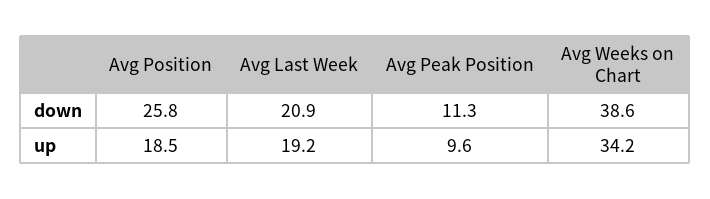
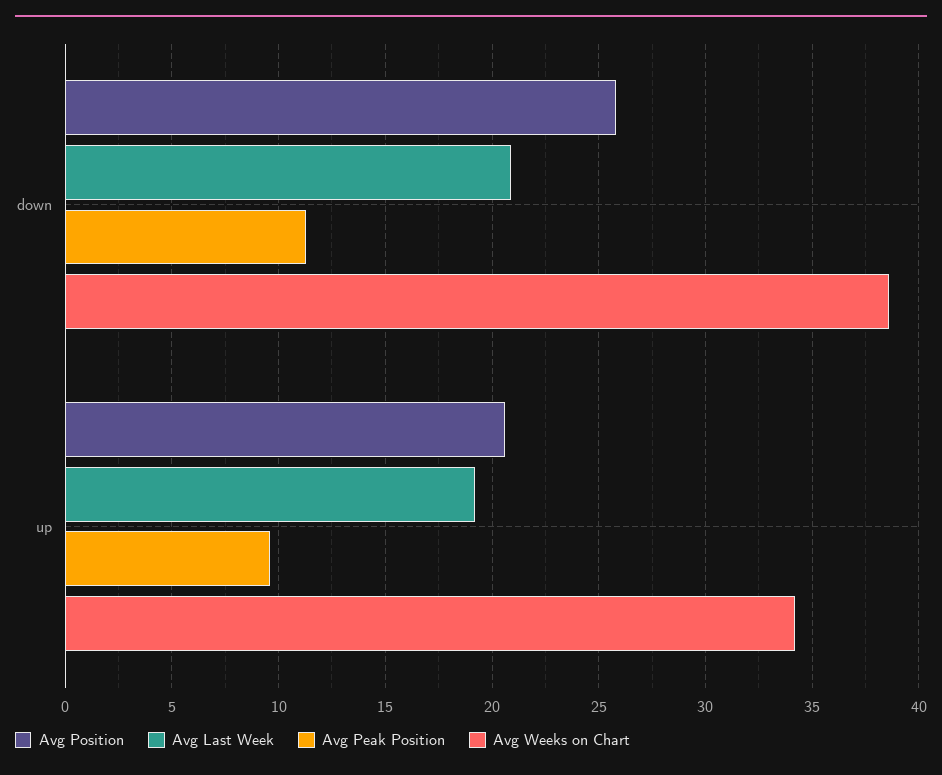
  {
    "Avg Position": {
      "down": 25.8,
-     "up": 18.5
+     "up": 20.5
    },
    "Avg Last Week": {
      "down": 20.9,
      "up": 19.2
    },
    "Avg Peak Position": {
      "down": 11.3,
      "up": 9.6
    },
    "Avg Weeks on Chart": {
      "down": 38.6,
      "up": 34.2
    }
  }

